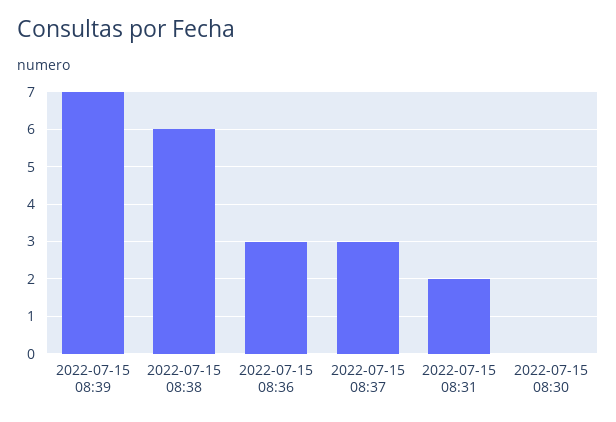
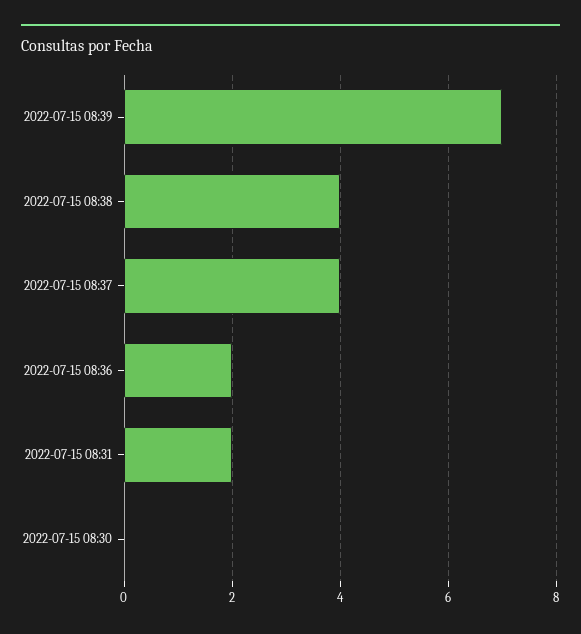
  {
    "2022-07-15 08:39": 7,
-   "2022-07-15 08:38": 6,
+   "2022-07-15 08:38": 4,
-   "2022-07-15 08:36": 3,
+   "2022-07-15 08:36": 2,
-   "2022-07-15 08:37": 3,
+   "2022-07-15 08:37": 4,
    "2022-07-15 08:31": 2,
    "2022-07-15 08:30": 0
  }

